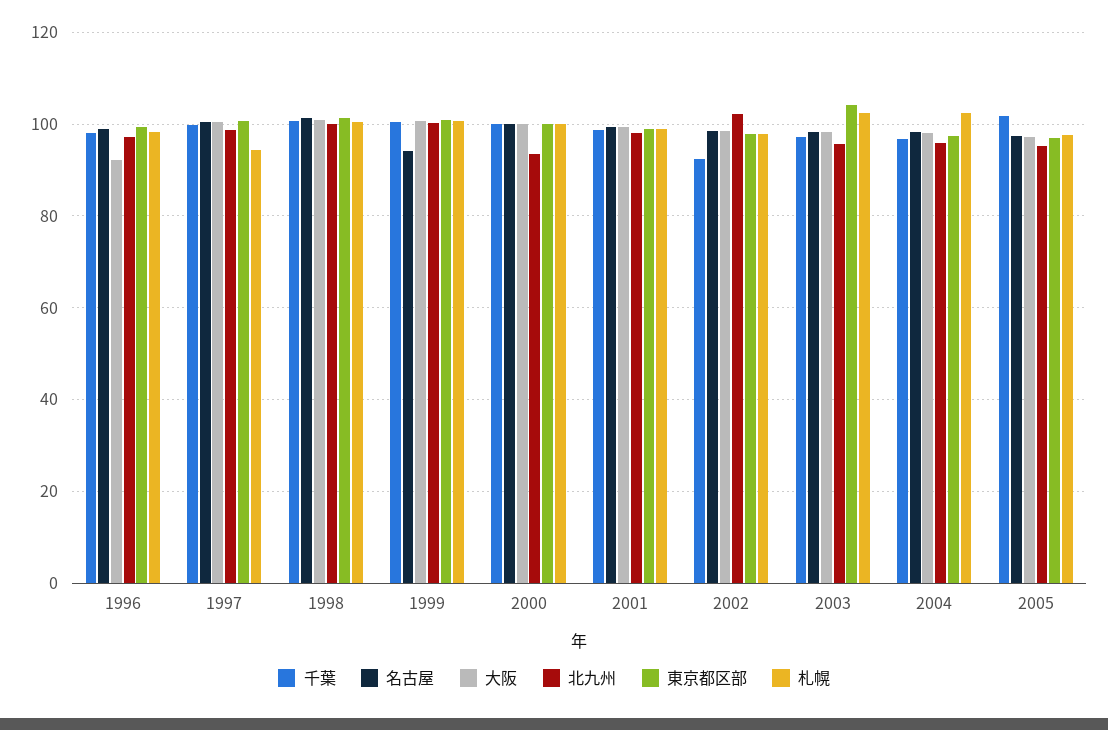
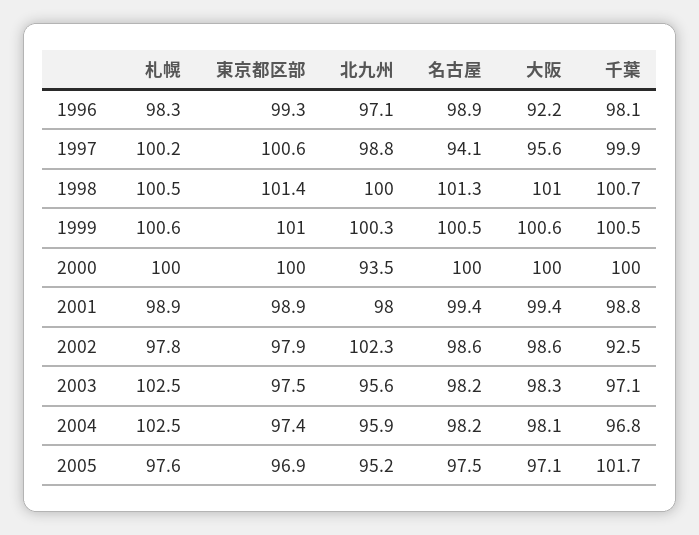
  {
    "千葉": {
      "1996": 98.1,
      "1997": 99.9,
      "1998": 100.7,
      "1999": 100.5,
      "2000": 100,
      "2001": 98.8,
      "2002": 92.5,
      "2003": 97.1,
      "2004": 96.8,
      "2005": 101.7
    },
    "名古屋": {
      "1996": 98.9,
-     "1997": 100,
+     "1997": 94.1,
      "1998": 101.3,
-     "1999": 94,
+     "1999": 100.5,
      "2000": 100,
      "2001": 99.4,
      "2002": 98.6,
      "2003": 98.2,
      "2004": 98.2,
      "2005": 97.5
    },
    "大阪": {
      "1996": 92.2,
-     "1997": 100,
+     "1997": 95.6,
      "1998": 101,
      "1999": 100.6,
      "2000": 100,
      "2001": 99.4,
      "2002": 98.6,
      "2003": 98.3,
      "2004": 98.1,
      "2005": 97.1
    },
    "北九州": {
      "1996": 97.1,
      "1997": 98.8,
      "1998": 100,
      "1999": 100.3,
      "2000": 93.5,
      "2001": 98,
      "2002": 102.3,
      "2003": 95.6,
      "2004": 95.9,
      "2005": 95.2
    },
    "東京都区部": {
      "1996": 99.3,
      "1997": 100.6,
      "1998": 101.4,
      "1999": 101,
      "2000": 100,
      "2001": 98.9,
      "2002": 97.9,
-     "2003": 104,
+     "2003": 97.5,
      "2004": 97.4,
      "2005": 96.9
    },
    "札幌": {
      "1996": 98.3,
-     "1997": 94,
+     "1997": 100.2,
      "1998": 100.5,
      "1999": 100.6,
      "2000": 100,
      "2001": 98.9,
      "2002": 97.8,
      "2003": 102.5,
      "2004": 102.5,
      "2005": 97.6
    }
  }

